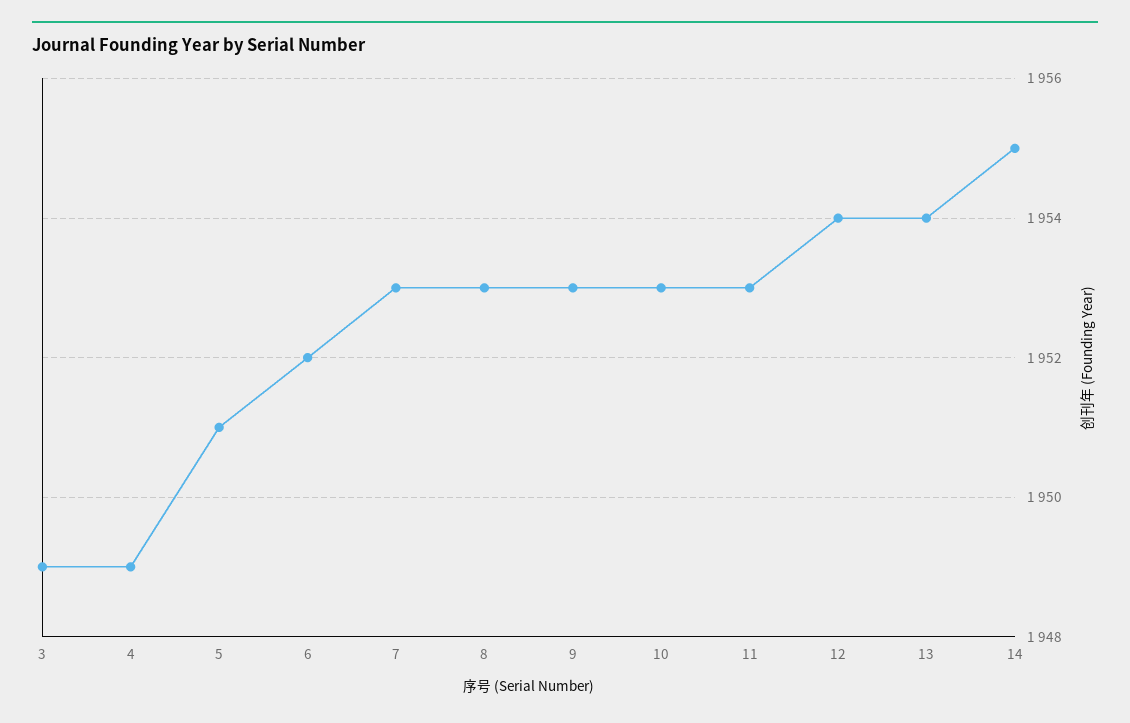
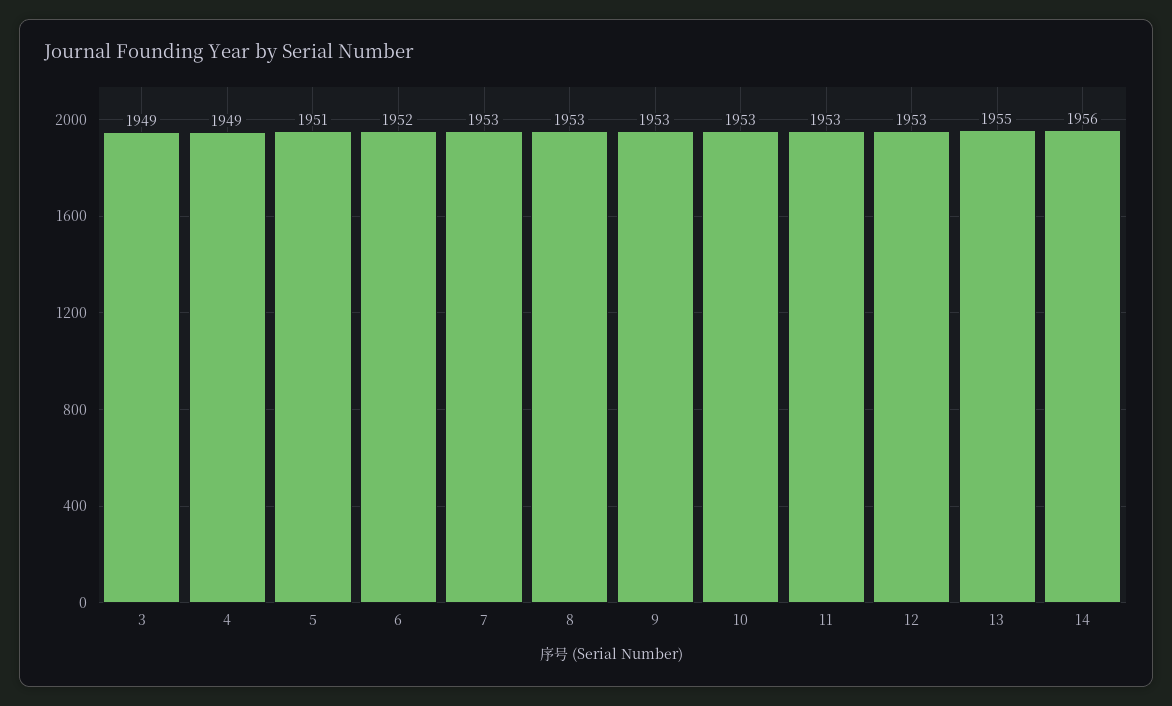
  {
    "3": 1949,
    "4": 1949,
    "5": 1951,
    "6": 1952,
    "7": 1953,
    "8": 1953,
    "9": 1953,
    "10": 1953,
    "11": 1953,
-   "12": 1954,
+   "12": 1953,
-   "13": 1954,
+   "13": 1955,
-   "14": 1955
+   "14": 1956
  }

